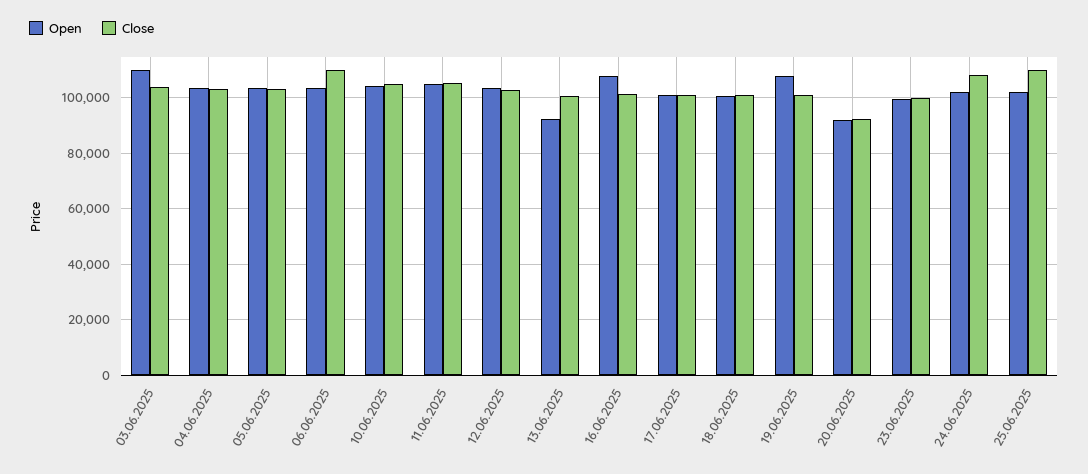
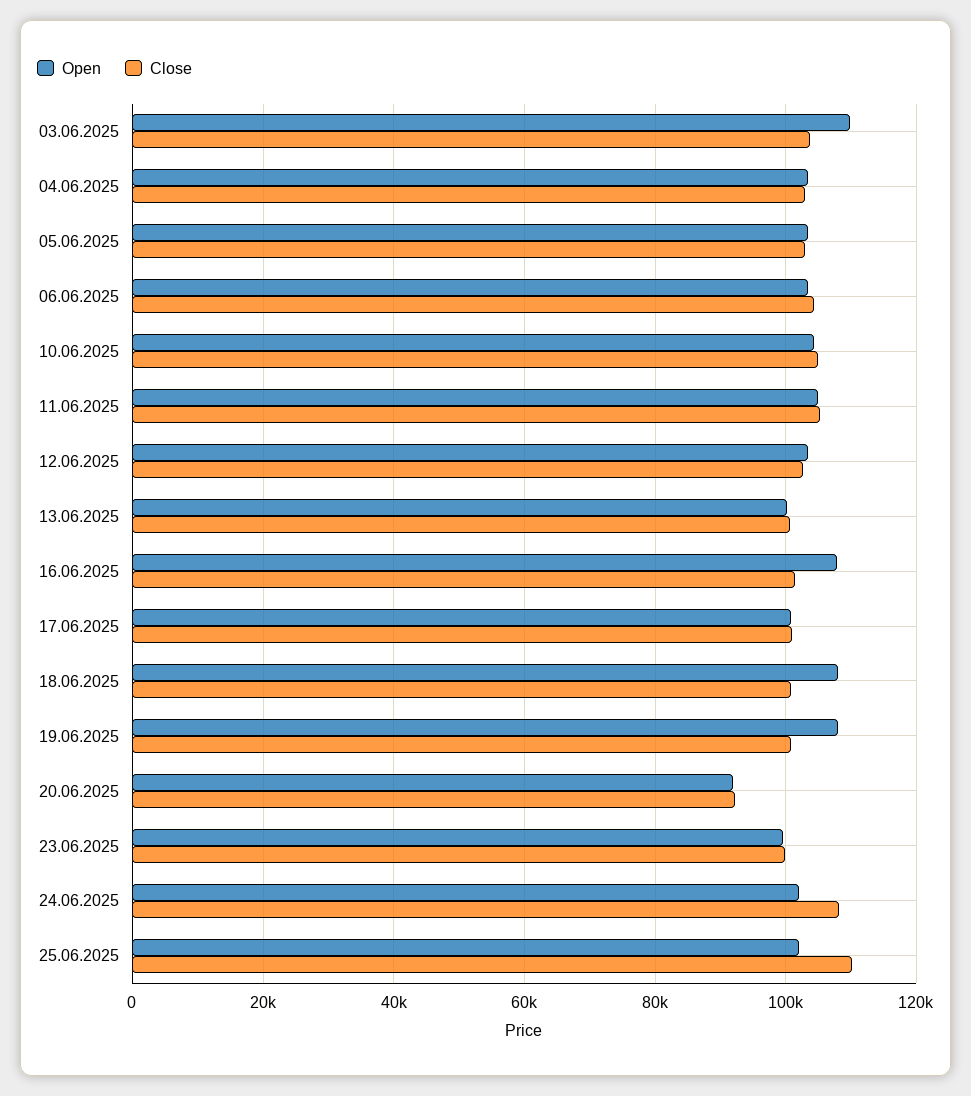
  {
    "Open": {
      "03.06.2025": 110000,
      "04.06.2025": 104000,
      "05.06.2025": 104000,
      "06.06.2025": 104000,
      "10.06.2025": 104000,
      "11.06.2025": 104000,
      "12.06.2025": 104000,
-     "13.06.2025": 92500,
+     "13.06.2025": 100000,
      "16.06.2025": 108000,
      "17.06.2025": 100000,
-     "18.06.2025": 100000,
+     "18.06.2025": 108000,
      "19.06.2025": 108000,
      "20.06.2025": 92000,
      "23.06.2025": 100000,
      "24.06.2025": 102000,
      "25.06.2025": 102000
    },
    "Close": {
      "03.06.2025": 104000,
      "04.06.2025": 104000,
      "05.06.2025": 104000,
-     "06.06.2025": 110000,
+     "06.06.2025": 104000,
      "10.06.2025": 104000,
      "11.06.2025": 106000,
      "12.06.2025": 102000,
      "13.06.2025": 100000,
      "16.06.2025": 102000,
      "17.06.2025": 102000,
      "18.06.2025": 100000,
      "19.06.2025": 100000,
      "20.06.2025": 92000,
      "23.06.2025": 100000,
      "24.06.2025": 108000,
      "25.06.2025": 110000
    }
  }

